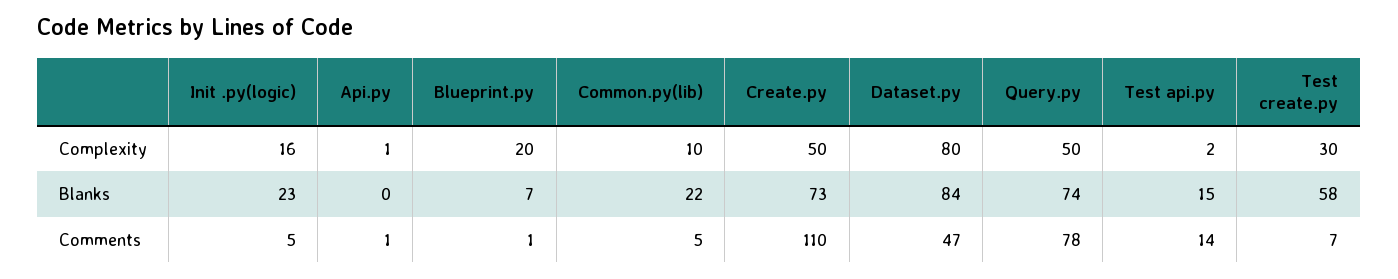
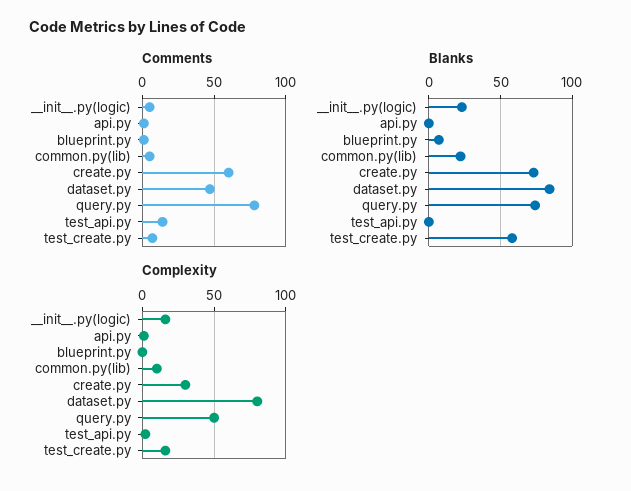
  {
    "Complexity": {
      "Init  .py(logic)": 16,
      "Api.py": 1,
-     "Blueprint.py": 20,
+     "Blueprint.py": 0,
      "Common.py(lib)": 10,
-     "Create.py": 50,
+     "Create.py": 30,
      "Dataset.py": 80,
      "Query.py": 50,
      "Test api.py": 2,
-     "Test create.py": 30
+     "Test create.py": 15
    },
    "Blanks": {
      "Init  .py(logic)": 23,
      "Api.py": 0,
      "Blueprint.py": 7,
      "Common.py(lib)": 22,
      "Create.py": 73,
      "Dataset.py": 84,
      "Query.py": 74,
-     "Test api.py": 15,
+     "Test api.py": 0,
      "Test create.py": 58
    },
    "Comments": {
      "Init  .py(logic)": 5,
      "Api.py": 1,
      "Blueprint.py": 1,
      "Common.py(lib)": 5,
-     "Create.py": 110,
+     "Create.py": 60,
      "Dataset.py": 47,
      "Query.py": 78,
      "Test api.py": 14,
      "Test create.py": 7
    }
  }

